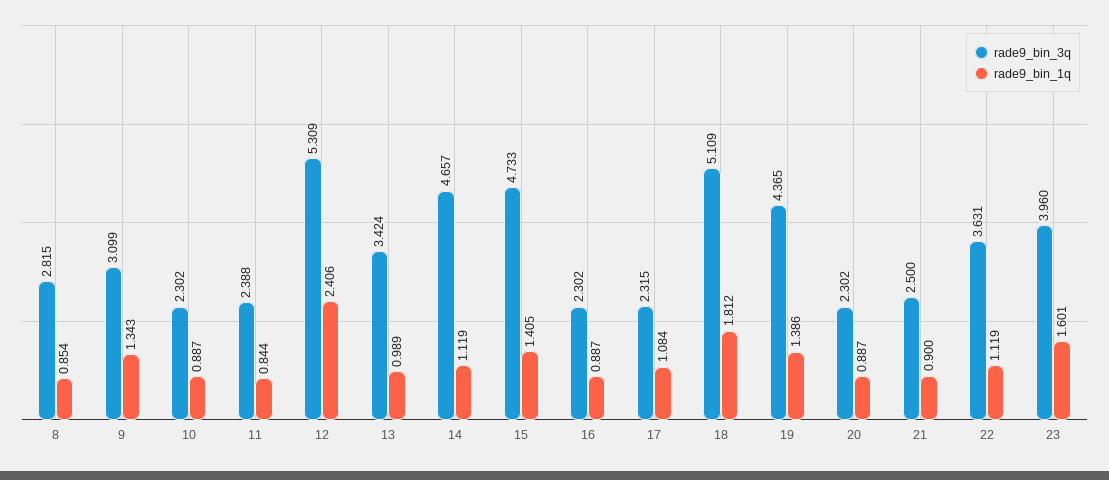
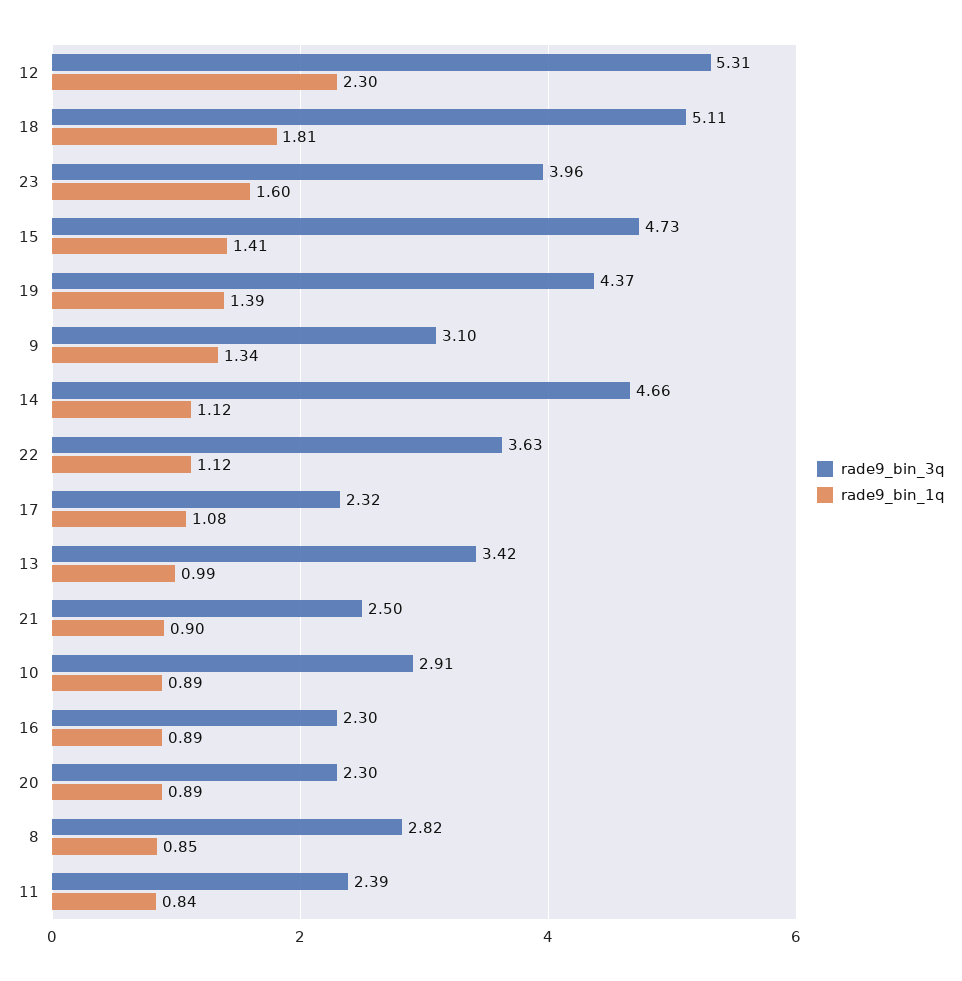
  {
    "rade9_bin_3q": {
      "8": 2.815,
      "9": 3.099,
-     "10": 2.302,
+     "10": 2.91,
      "11": 2.388,
      "12": 5.309,
      "13": 3.424,
      "14": 4.657,
      "15": 4.733,
      "16": 2.302,
      "17": 2.315,
      "18": 5.109,
      "19": 4.365,
      "20": 2.302,
      "21": 2.5,
      "22": 3.631,
      "23": 3.96
    },
    "rade9_bin_1q": {
      "8": 0.854,
      "9": 1.343,
      "10": 0.887,
      "11": 0.844,
-     "12": 2.406,
+     "12": 2.3,
      "13": 0.989,
      "14": 1.119,
      "15": 1.405,
      "16": 0.887,
      "17": 1.084,
      "18": 1.812,
      "19": 1.386,
      "20": 0.887,
      "21": 0.9,
      "22": 1.119,
      "23": 1.601
    }
  }

